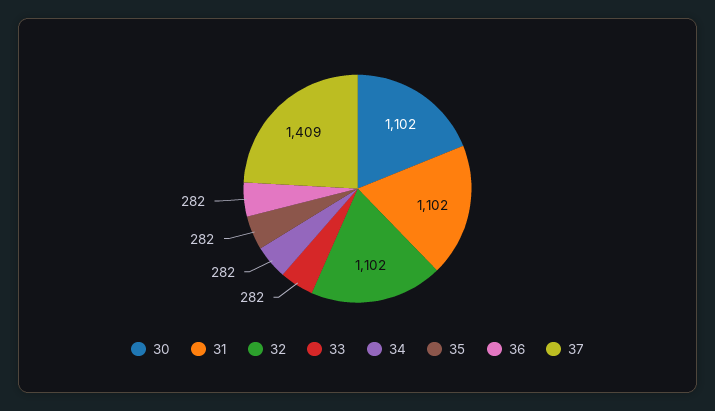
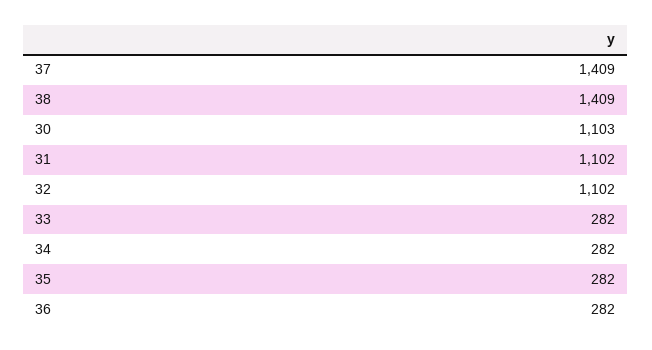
  {
-   "30": 1102,
+   "30": 1103,
    "31": 1102,
    "32": 1102,
    "33": 282,
    "34": 282,
    "35": 282,
    "36": 282,
-   "37": 1409
+   "37": 1409,
+   "38": 1409
  }

